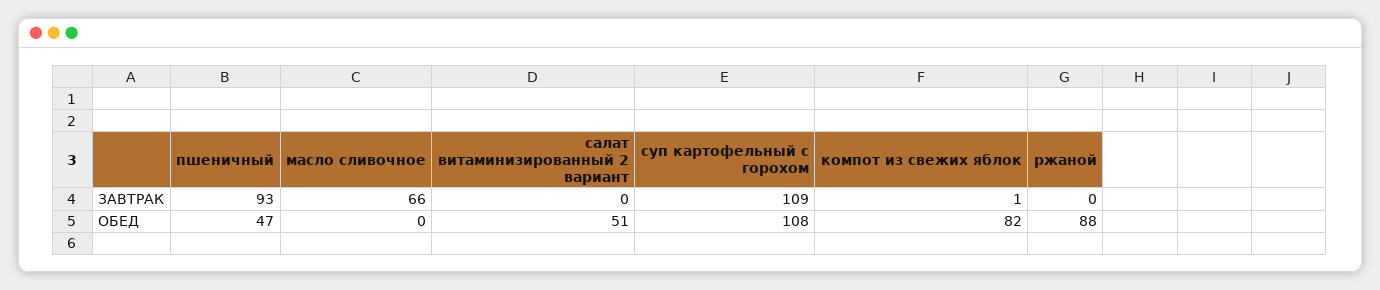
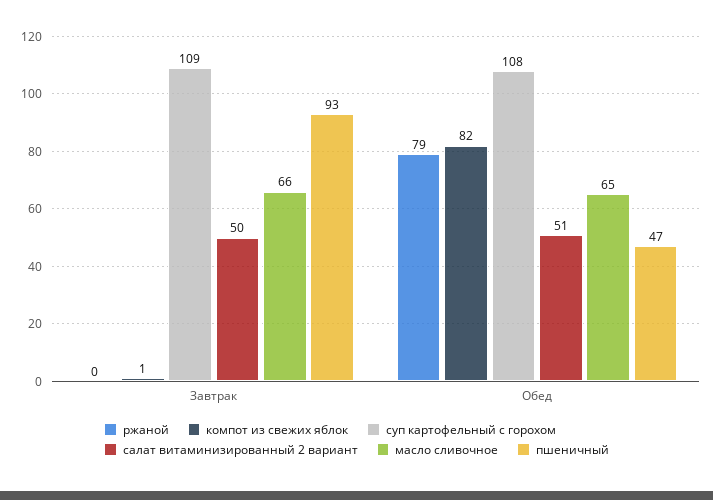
  {
    "пшеничный": {
      "ЗАВТРАК": 93,
      "ОБЕД": 47
    },
    "масло сливочное": {
      "ЗАВТРАК": 66,
-     "ОБЕД": 0
+     "ОБЕД": 65
    },
    "салат витаминизированный 2 вариант": {
-     "ЗАВТРАК": 0,
+     "ЗАВТРАК": 50,
      "ОБЕД": 51
    },
    "суп картофельный с горохом": {
      "ЗАВТРАК": 109,
      "ОБЕД": 108
    },
    "компот из свежих яблок": {
      "ЗАВТРАК": 1,
      "ОБЕД": 82
    },
    "ржаной": {
      "ЗАВТРАК": 0,
-     "ОБЕД": 88
+     "ОБЕД": 79
    }
  }

